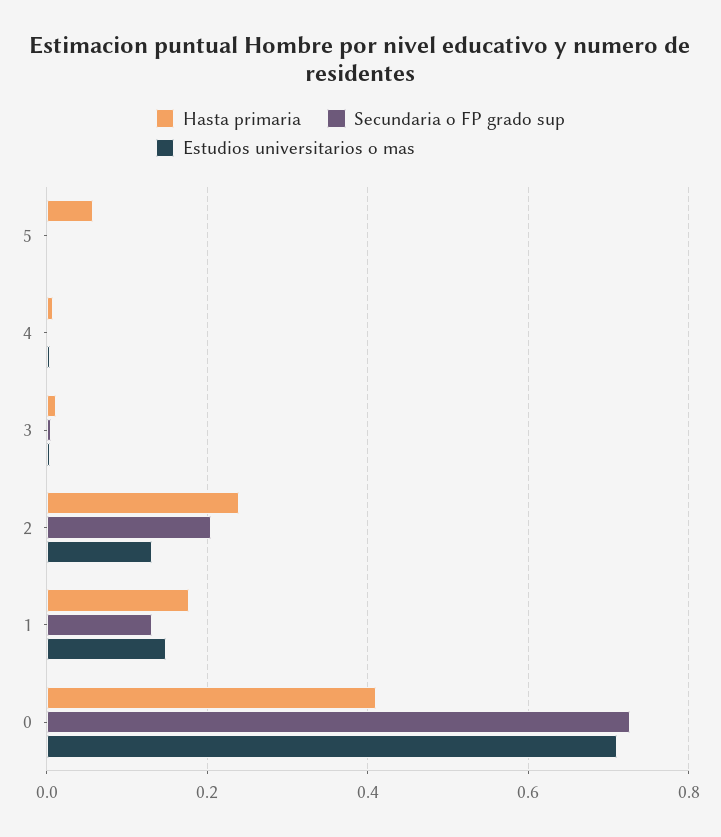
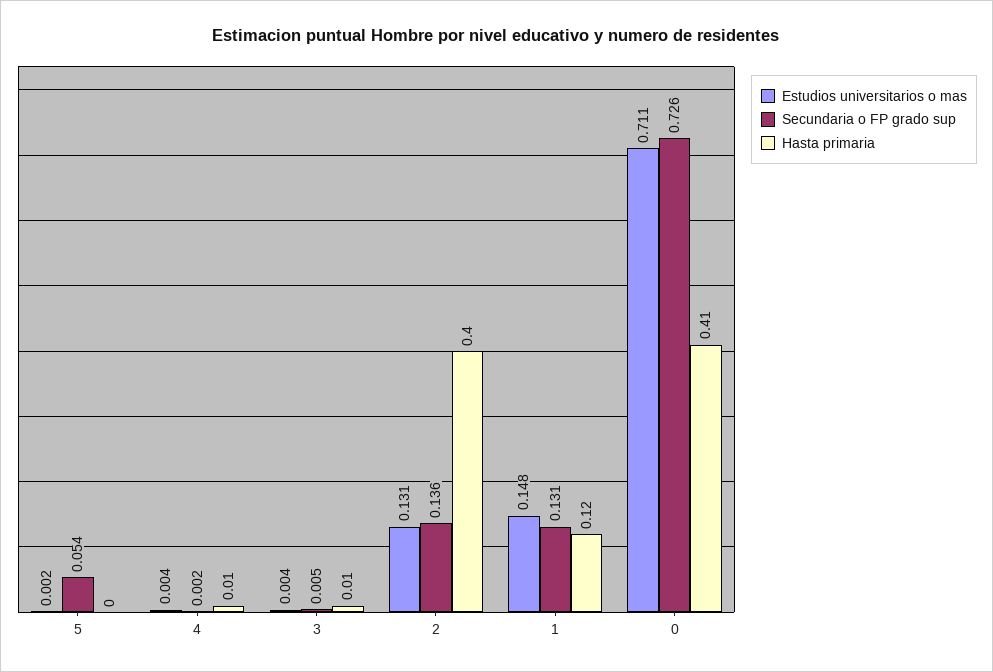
  {
    "Hasta primaria": {
-     "5": 0.06,
+     "5": 0,
      "4": 0.01,
      "3": 0.01,
-     "2": 0.24,
+     "2": 0.4,
-     "1": 0.18,
+     "1": 0.12,
      "0": 0.41
    },
    "Secundaria o FP grado sup": {
-     "5": 0,
+     "5": 0.054,
      "4": 0.002,
      "3": 0.005,
-     "2": 0.2,
+     "2": 0.136,
      "1": 0.131,
      "0": 0.726
    },
    "Estudios universitarios o mas": {
      "5": 0.002,
      "4": 0.004,
      "3": 0.004,
      "2": 0.131,
      "1": 0.148,
      "0": 0.711
    }
  }

